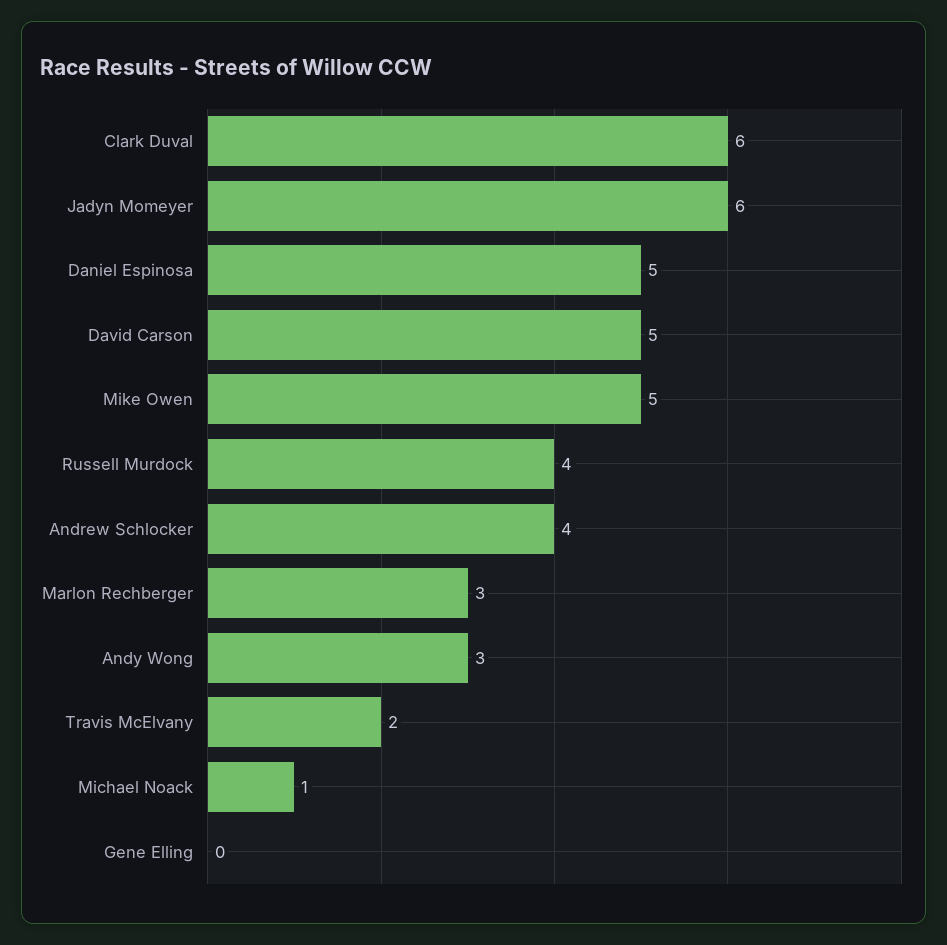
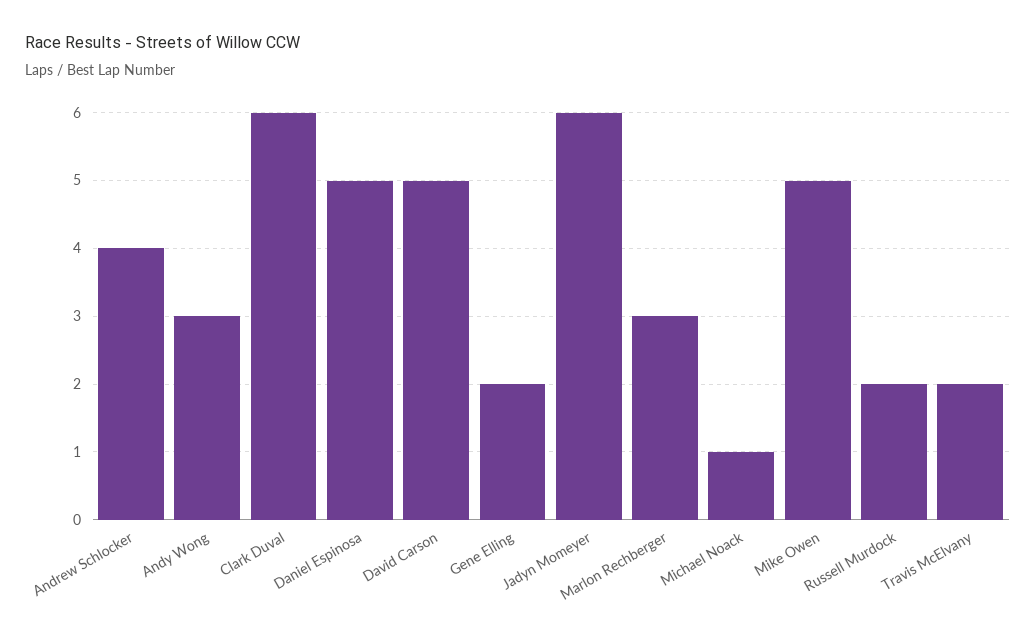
  {
    "Clark Duval": 6,
    "Jadyn Momeyer": 6,
    "Daniel Espinosa": 5,
    "David Carson": 5,
    "Mike Owen": 5,
-   "Russell Murdock": 4,
+   "Russell Murdock": 2,
    "Andrew Schlocker": 4,
    "Marlon Rechberger": 3,
    "Andy Wong": 3,
    "Travis McElvany": 2,
    "Michael Noack": 1,
-   "Gene Elling": 0
+   "Gene Elling": 2
  }

